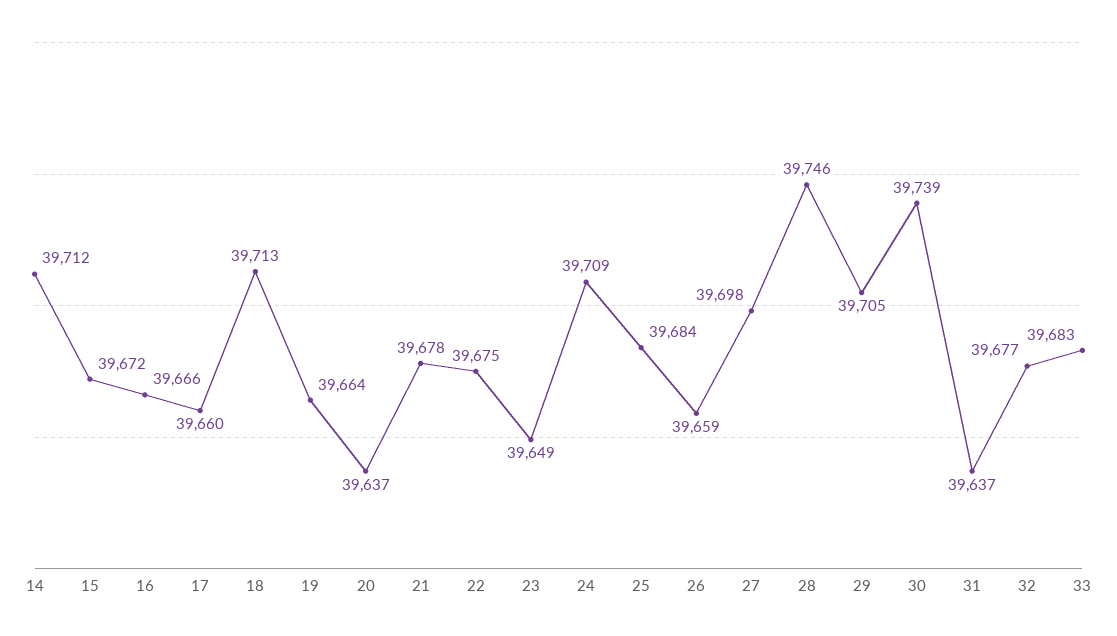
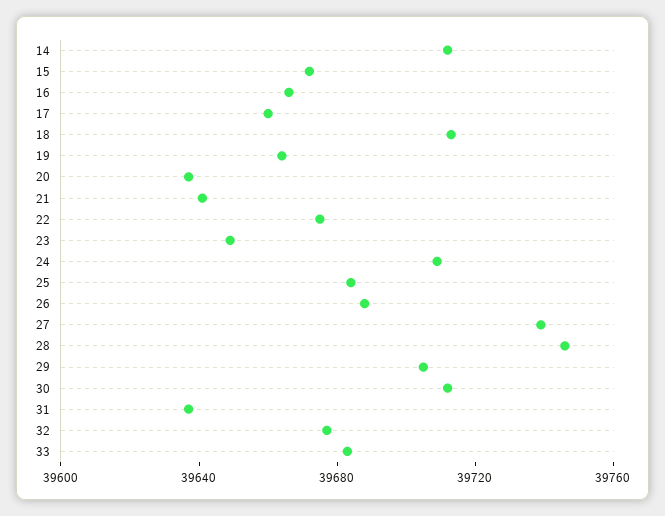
  {
    "14": 39712,
    "15": 39672,
    "16": 39666,
    "17": 39660,
    "18": 39713,
    "19": 39664,
    "20": 39637,
-   "21": 39678,
+   "21": 39640,
    "22": 39675,
    "23": 39649,
    "24": 39709,
    "25": 39684,
-   "26": 39659,
+   "26": 39690,
-   "27": 39698,
+   "27": 39740,
    "28": 39746,
    "29": 39705,
-   "30": 39739,
+   "30": 39710,
    "31": 39637,
    "32": 39677,
    "33": 39683
  }

